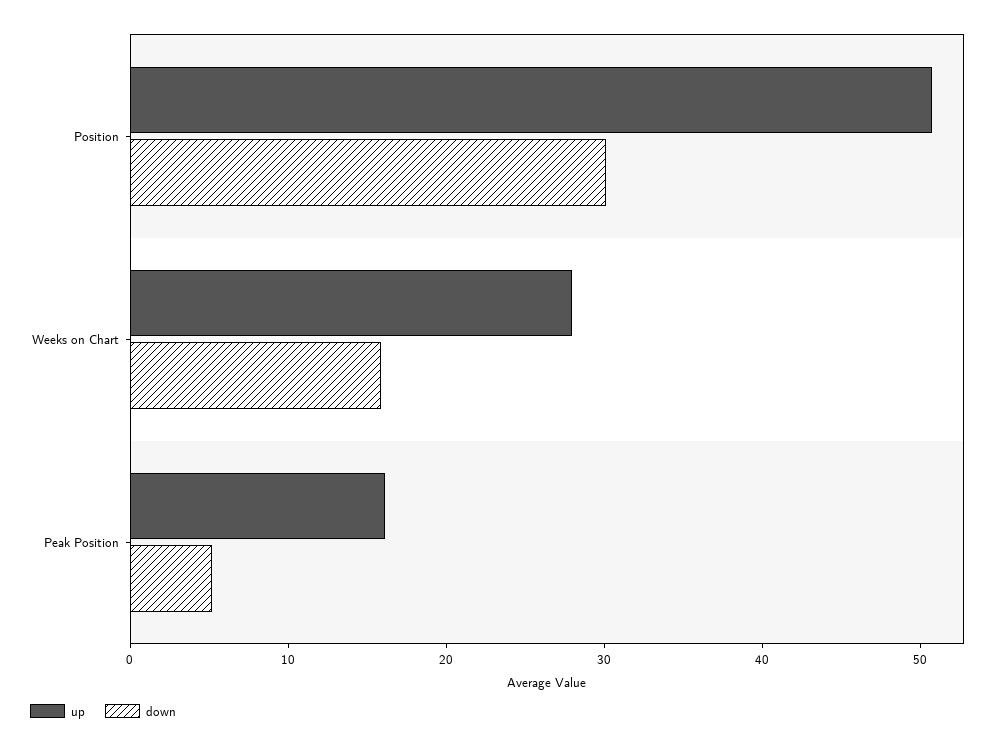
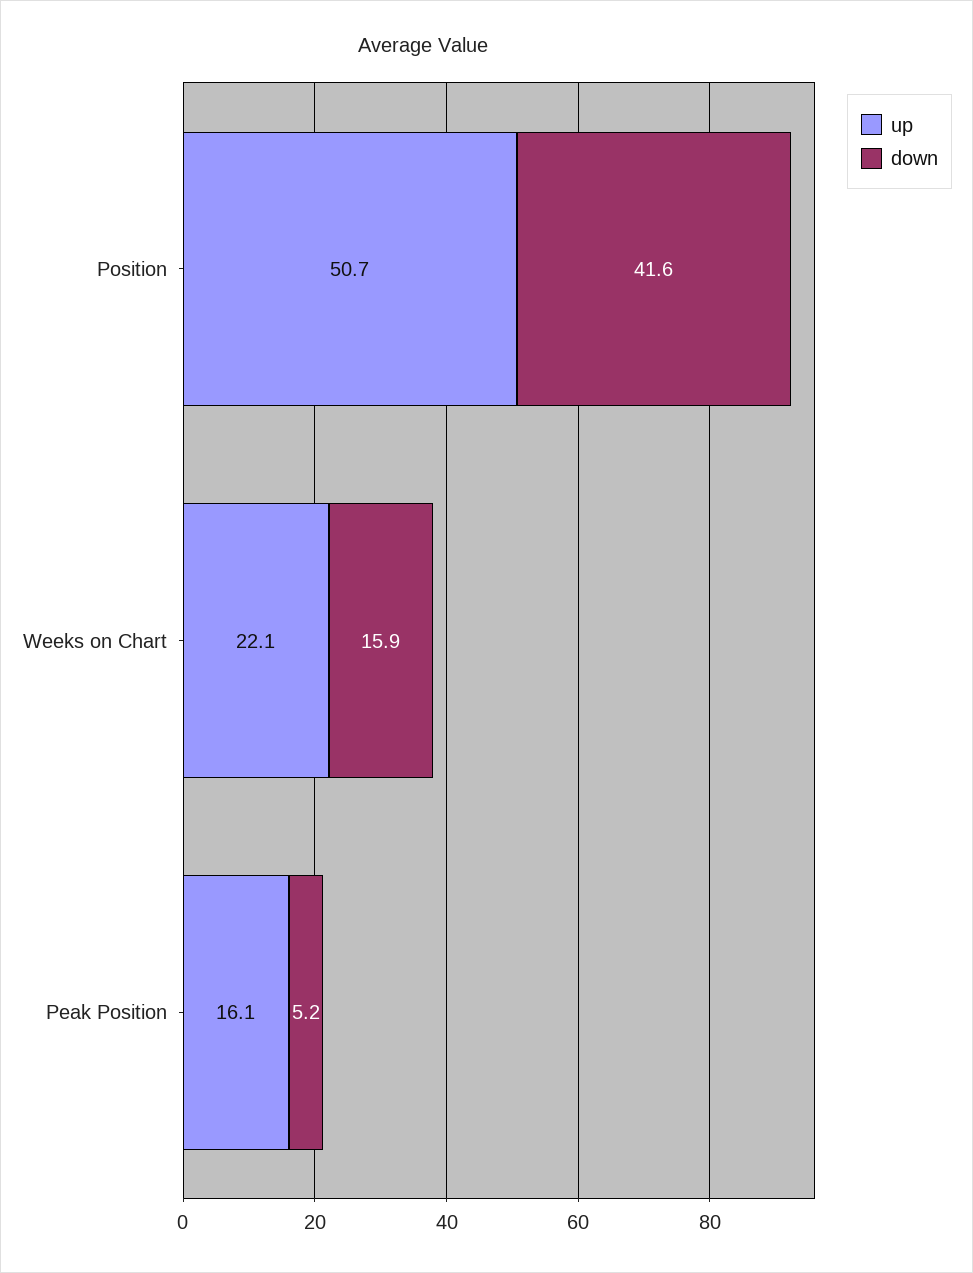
  {
    "up": {
      "Position": 50.7,
-     "Weeks on Chart": 28,
+     "Weeks on Chart": 22.1,
      "Peak Position": 16.1
    },
    "down": {
-     "Position": 30,
+     "Position": 41.6,
      "Weeks on Chart": 15.9,
      "Peak Position": 5.2
    }
  }

